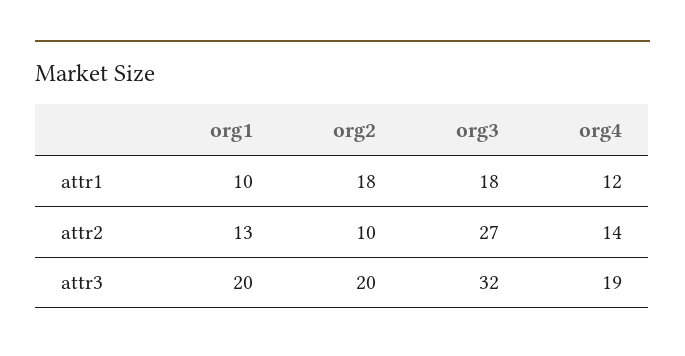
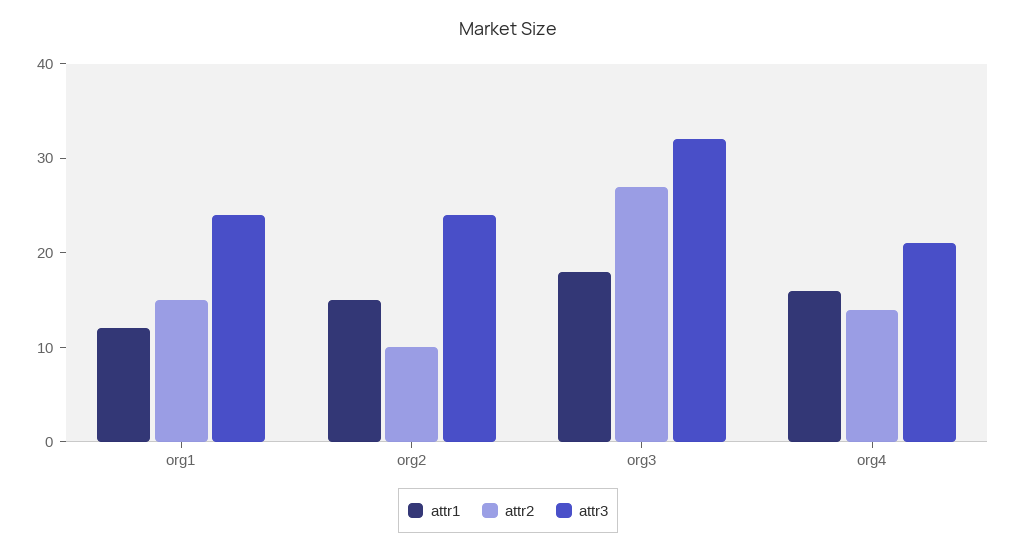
  {
    "attr1": {
-     "org1": 10,
+     "org1": 12,
-     "org2": 18,
+     "org2": 15,
      "org3": 18,
-     "org4": 12
+     "org4": 16
    },
    "attr2": {
-     "org1": 13,
+     "org1": 15,
      "org2": 10,
      "org3": 27,
      "org4": 14
    },
    "attr3": {
-     "org1": 20,
+     "org1": 24,
-     "org2": 20,
+     "org2": 24,
      "org3": 32,
-     "org4": 19
+     "org4": 21
    }
  }

